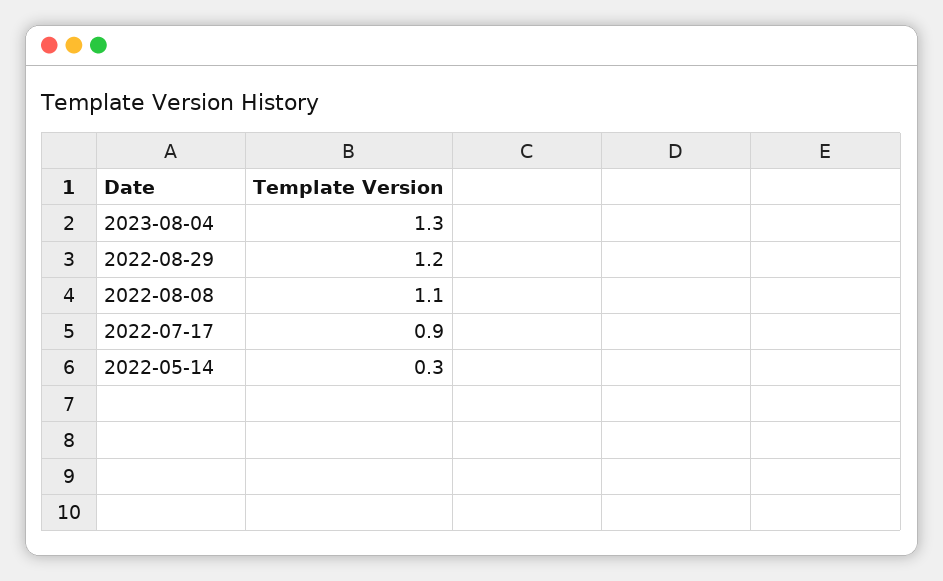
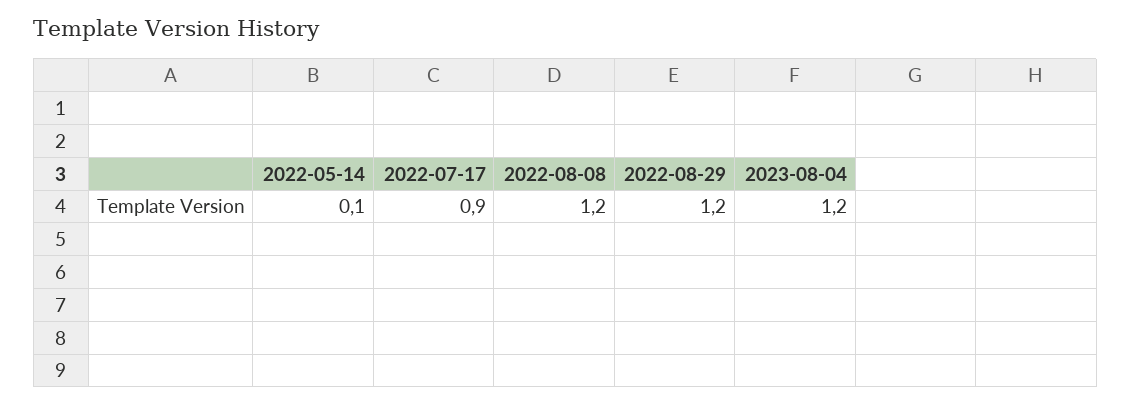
  {
-   "2023-08-04": 1.3,
+   "2023-08-04": 1.2,
    "2022-08-29": 1.2,
-   "2022-08-08": 1.1,
+   "2022-08-08": 1.2,
    "2022-07-17": 0.9,
-   "2022-05-14": 0.3
+   "2022-05-14": 0.1
  }

